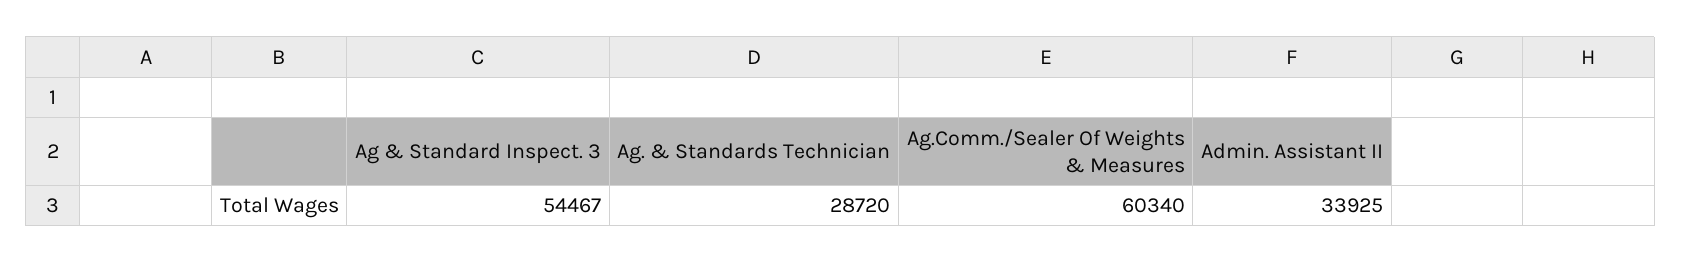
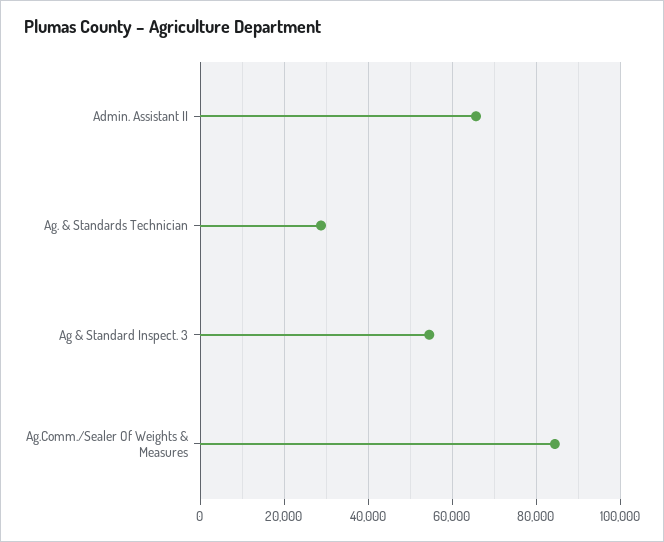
  {
    "Ag & Standard Inspect. 3": 54467,
    "Ag. & Standards Technician": 28720,
-   "Ag.Comm./Sealer Of Weights & Measures": 60340,
+   "Ag.Comm./Sealer Of Weights & Measures": 84000,
-   "Admin. Assistant II": 33925
+   "Admin. Assistant II": 66000
  }

